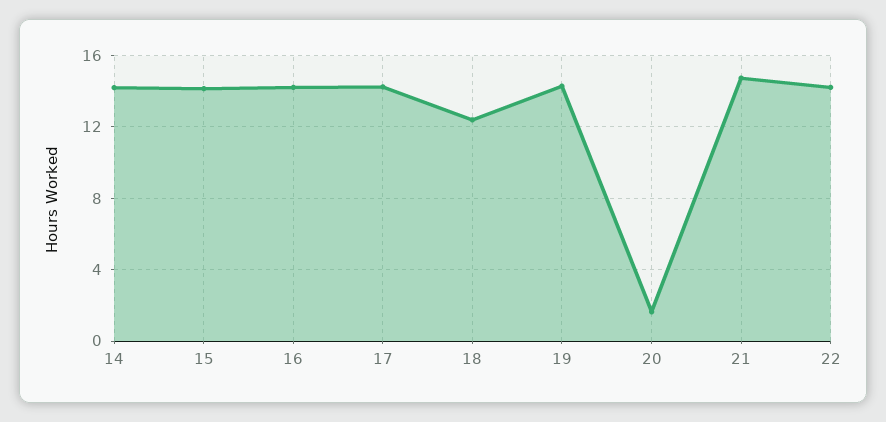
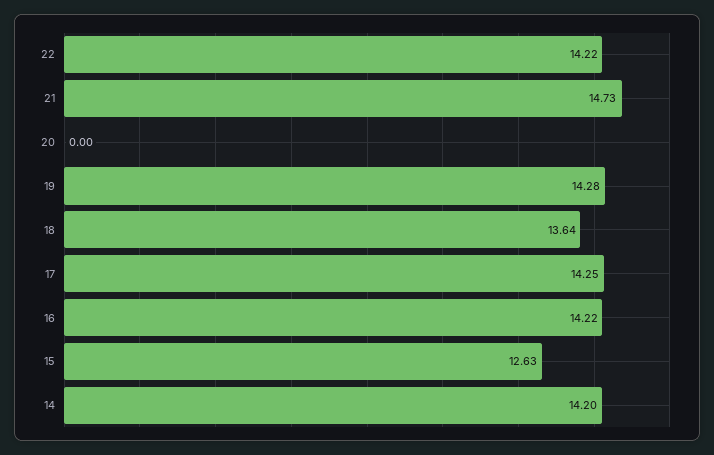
  {
    "14": 14.2,
-   "15": 14,
+   "15": 12.63,
    "16": 14.22,
    "17": 14.25,
-   "18": 12.5,
+   "18": 13.64,
    "19": 14.28,
-   "20": 1.5,
+   "20": 0,
    "21": 14.73,
    "22": 14.22
  }

